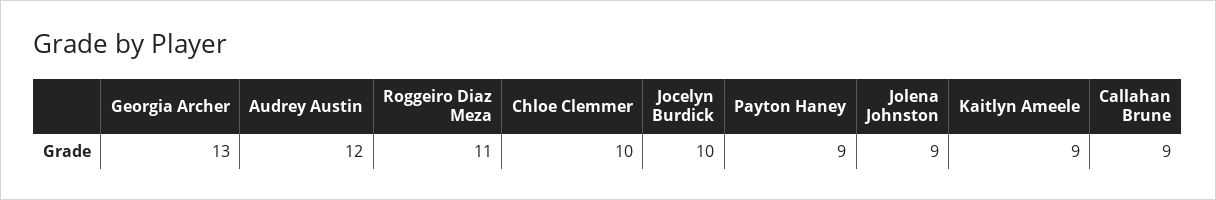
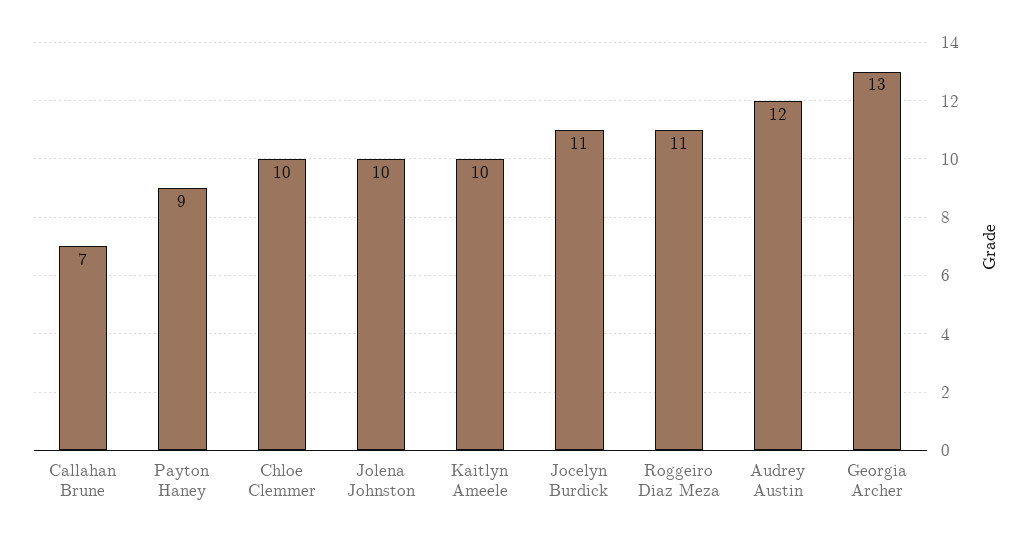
  {
    "Georgia Archer": 13,
    "Audrey Austin": 12,
    "Roggeiro Diaz Meza": 11,
    "Chloe Clemmer": 10,
-   "Jocelyn Burdick": 10,
+   "Jocelyn Burdick": 11,
    "Payton Haney": 9,
-   "Jolena Johnston": 9,
+   "Jolena Johnston": 10,
-   "Kaitlyn Ameele": 9,
+   "Kaitlyn Ameele": 10,
-   "Callahan Brune": 9
+   "Callahan Brune": 7
  }

